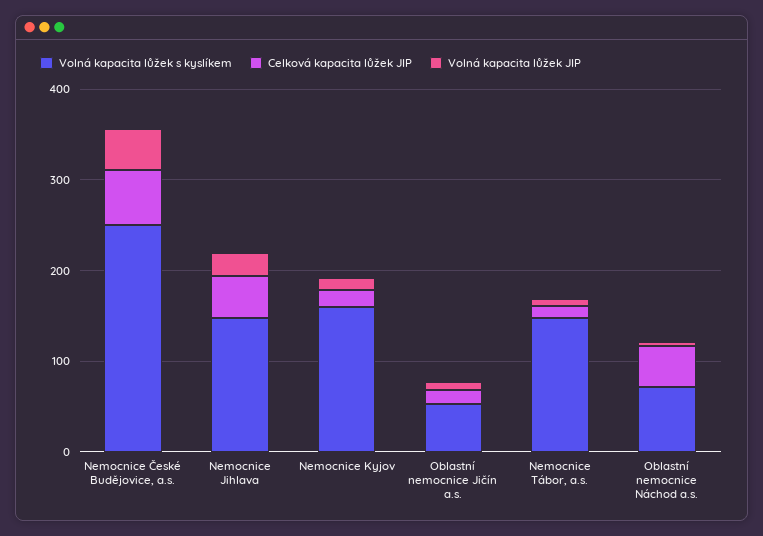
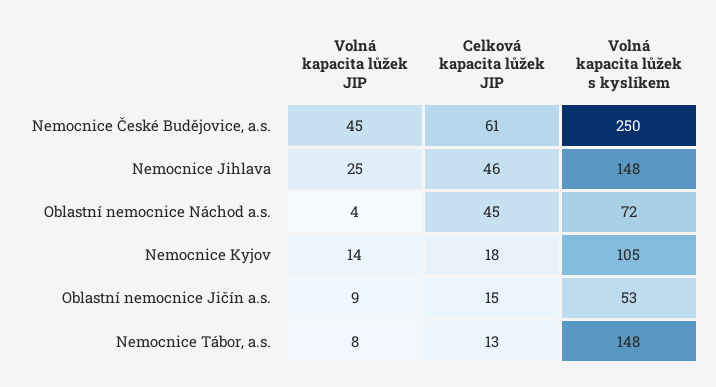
  {
    "Volná kapacita lůžek s kyslíkem": {
      "Nemocnice České Budějovice, a.s.": 250,
      "Nemocnice Jihlava": 148,
-     "Nemocnice Kyjov": 160,
+     "Nemocnice Kyjov": 105,
      "Oblastní nemocnice Jičín a.s.": 53,
      "Nemocnice Tábor, a.s.": 148,
      "Oblastní nemocnice Náchod a.s.": 72
    },
    "Celková kapacita lůžek JIP": {
      "Nemocnice České Budějovice, a.s.": 61,
      "Nemocnice Jihlava": 46,
      "Nemocnice Kyjov": 18,
      "Oblastní nemocnice Jičín a.s.": 15,
      "Nemocnice Tábor, a.s.": 13,
      "Oblastní nemocnice Náchod a.s.": 45
    },
    "Volná kapacita lůžek JIP": {
      "Nemocnice České Budějovice, a.s.": 45,
      "Nemocnice Jihlava": 25,
      "Nemocnice Kyjov": 14,
      "Oblastní nemocnice Jičín a.s.": 9,
      "Nemocnice Tábor, a.s.": 8,
      "Oblastní nemocnice Náchod a.s.": 4
    }
  }

